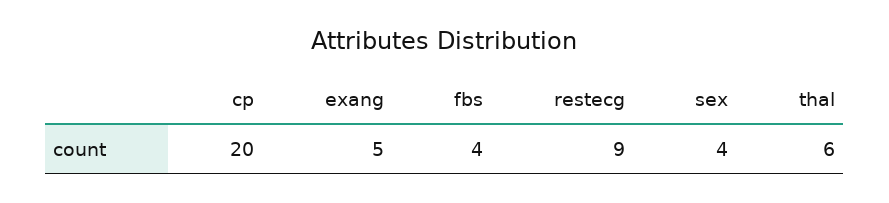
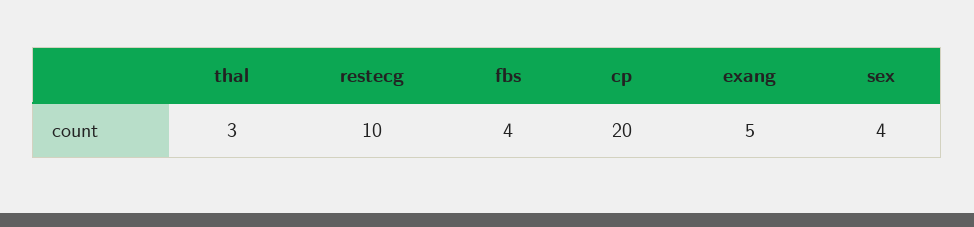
  {
    "cp": 20,
    "exang": 5,
    "fbs": 4,
-   "restecg": 9,
+   "restecg": 10,
    "sex": 4,
-   "thal": 6
+   "thal": 3
  }

